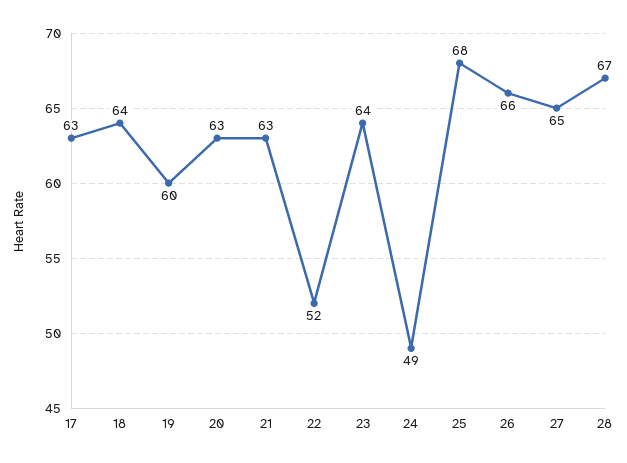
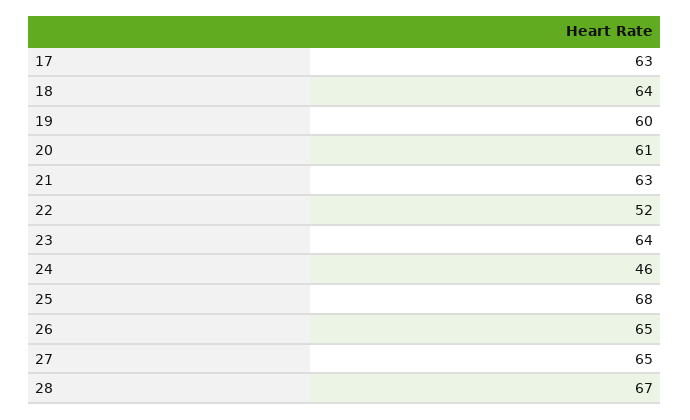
  {
    "17": 63,
    "18": 64,
    "19": 60,
-   "20": 63,
+   "20": 61,
    "21": 63,
    "22": 52,
    "23": 64,
-   "24": 49,
+   "24": 46,
    "25": 68,
-   "26": 66,
+   "26": 65,
    "27": 65,
    "28": 67
  }

